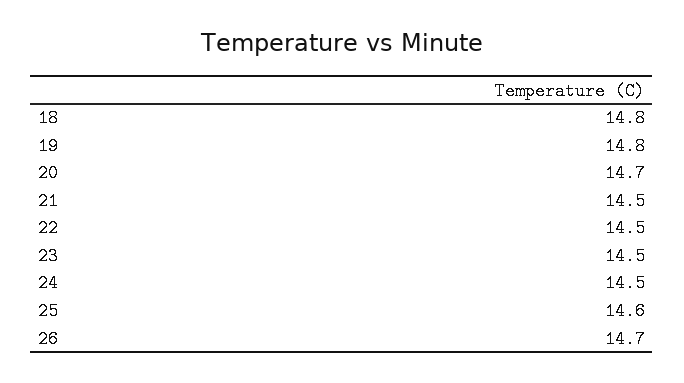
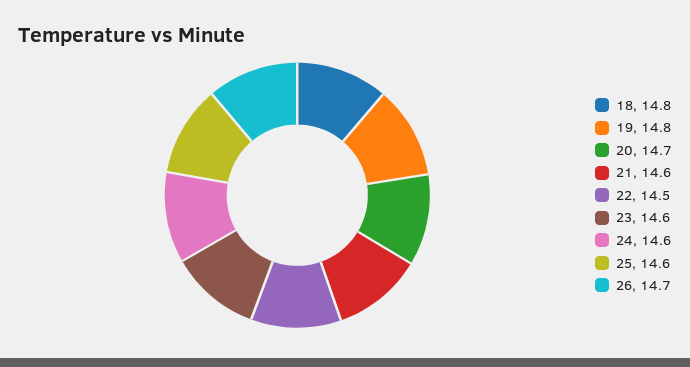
  {
    "18": 14.8,
    "19": 14.8,
    "20": 14.7,
-   "21": 14.5,
+   "21": 14.6,
    "22": 14.5,
-   "23": 14.5,
+   "23": 14.6,
-   "24": 14.5,
+   "24": 14.6,
    "25": 14.6,
    "26": 14.7
  }

